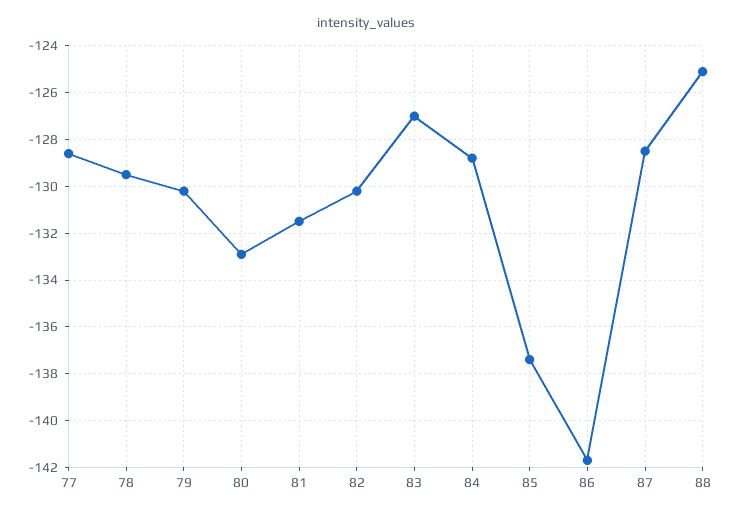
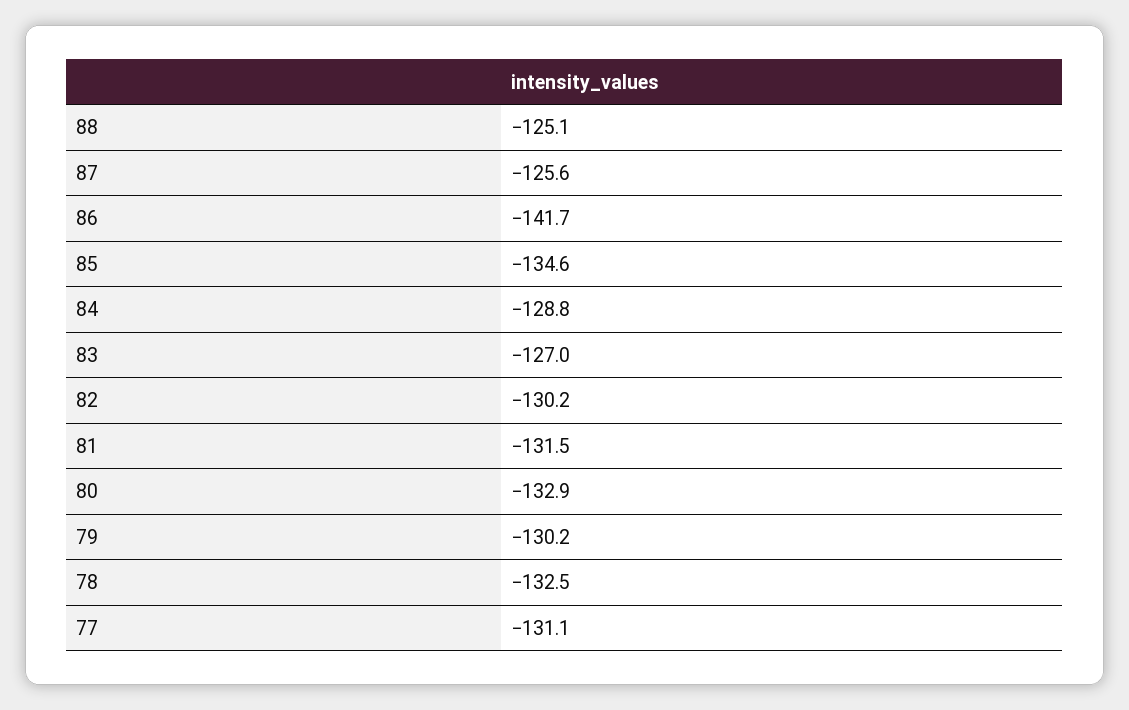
  {
-   "77": -128.5,
+   "77": -131.1,
-   "78": -129.5,
+   "78": -132.5,
    "79": -130.2,
    "80": -132.9,
    "81": -131.5,
    "82": -130.2,
    "83": -127,
    "84": -128.8,
-   "85": -137.5,
+   "85": -134.6,
    "86": -141.7,
-   "87": -128.5,
+   "87": -125.6,
    "88": -125.1
  }

